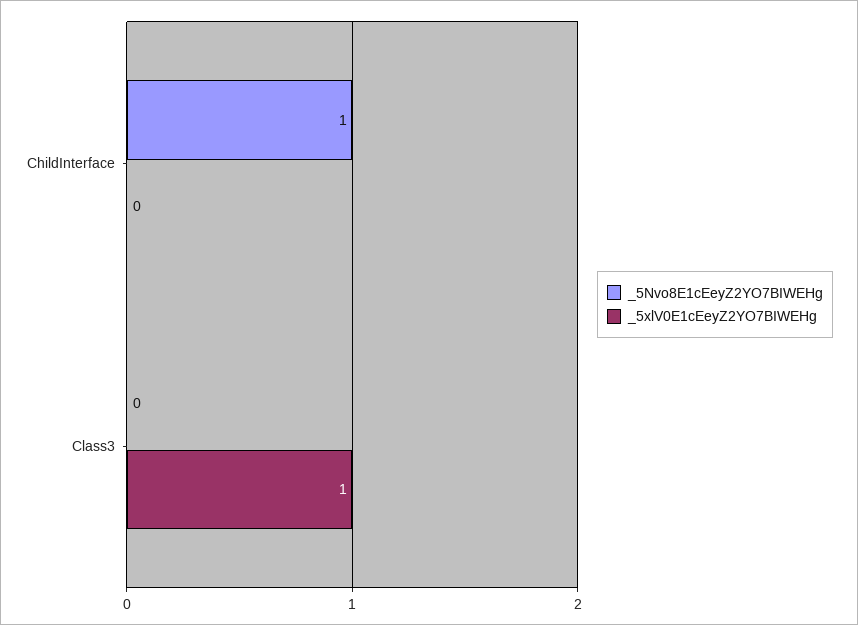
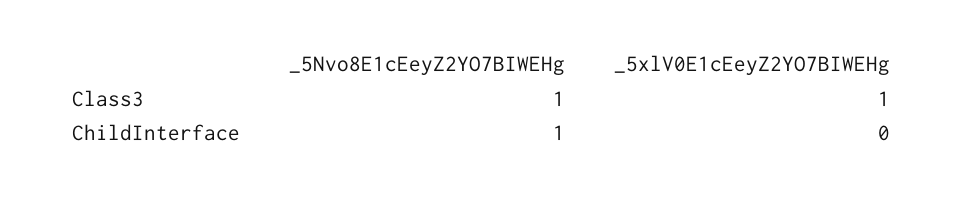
  {
    "_5Nvo8E1cEeyZ2YO7BIWEHg": {
      "ChildInterface": 1,
-     "Class3": 0
+     "Class3": 1
    },
    "_5xlV0E1cEeyZ2YO7BIWEHg": {
      "ChildInterface": 0,
      "Class3": 1
    }
  }

